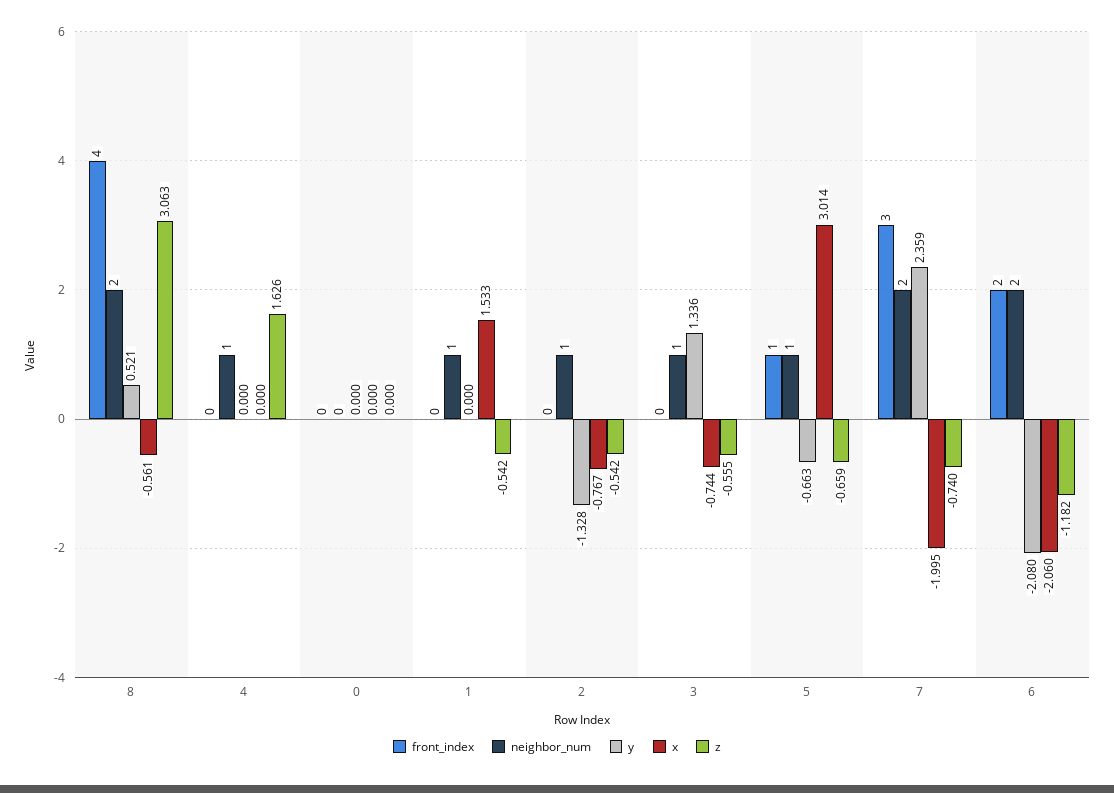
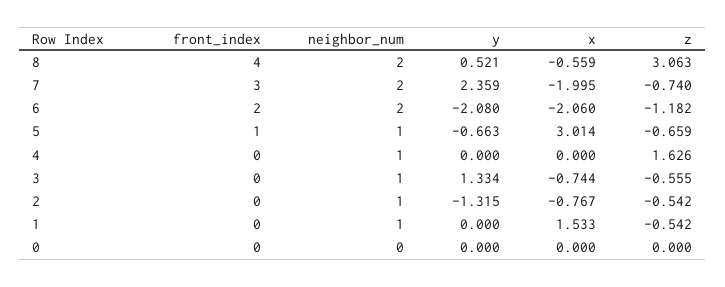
  {
    "front_index": {
      "8": 4,
      "4": 0,
      "0": 0,
      "1": 0,
      "2": 0,
      "3": 0,
      "5": 1,
      "7": 3,
      "6": 2
    },
    "neighbor_num": {
      "8": 2,
      "4": 1,
      "0": 0,
      "1": 1,
      "2": 1,
      "3": 1,
      "5": 1,
      "7": 2,
      "6": 2
    },
    "y": {
      "8": 0.521,
      "4": 0,
      "0": 0,
      "1": 0,
-     "2": -1.328,
+     "2": -1.315,
-     "3": 1.336,
+     "3": 1.334,
      "5": -0.663,
      "7": 2.359,
      "6": -2.08
    },
    "x": {
-     "8": -0.561,
+     "8": -0.559,
      "4": 0,
      "0": 0,
      "1": 1.533,
      "2": -0.767,
      "3": -0.744,
      "5": 3.014,
      "7": -1.995,
      "6": -2.06
    },
    "z": {
      "8": 3.063,
      "4": 1.626,
      "0": 0,
      "1": -0.542,
      "2": -0.542,
      "3": -0.555,
      "5": -0.659,
      "7": -0.74,
      "6": -1.182
    }
  }

